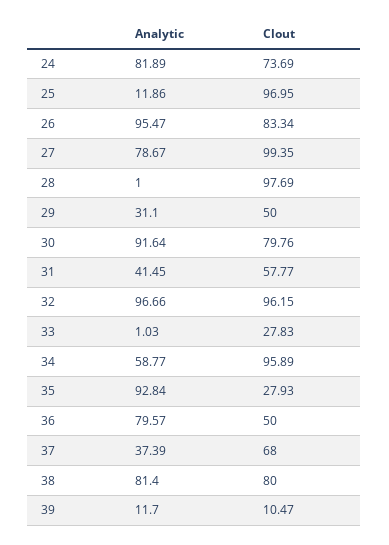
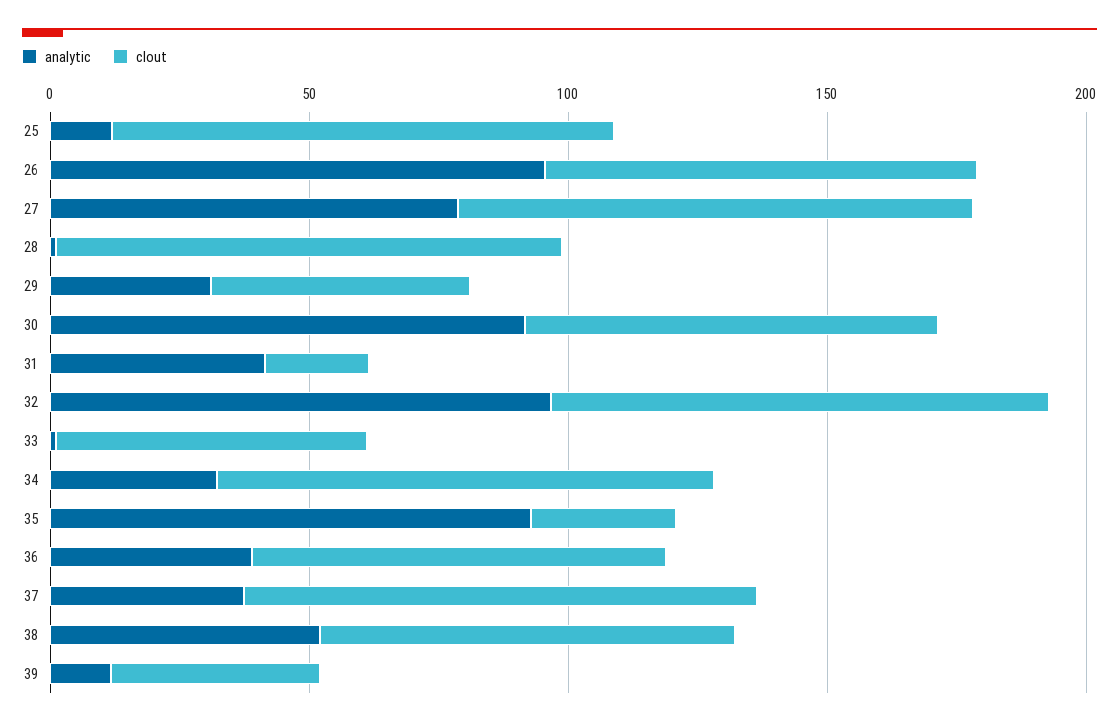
  {
    "Analytic": {
-     "24": 81.89,
      "25": 11.86,
      "26": 95.47,
      "27": 78.67,
      "28": 1,
      "29": 31.1,
      "30": 91.64,
      "31": 41.45,
      "32": 96.66,
      "33": 1.03,
-     "34": 58.77,
+     "34": 30,
      "35": 92.84,
-     "36": 79.57,
+     "36": 40,
      "37": 37.39,
-     "38": 81.4,
+     "38": 50,
      "39": 11.7
    },
    "Clout": {
-     "24": 73.69,
      "25": 96.95,
      "26": 83.34,
      "27": 99.35,
      "28": 97.69,
      "29": 50,
      "30": 79.76,
-     "31": 57.77,
+     "31": 20,
      "32": 96.15,
-     "33": 27.83,
+     "33": 60,
      "34": 95.89,
      "35": 27.93,
-     "36": 50,
+     "36": 80,
-     "37": 68,
+     "37": 100,
      "38": 80,
-     "39": 10.47
+     "39": 40
    }
  }

